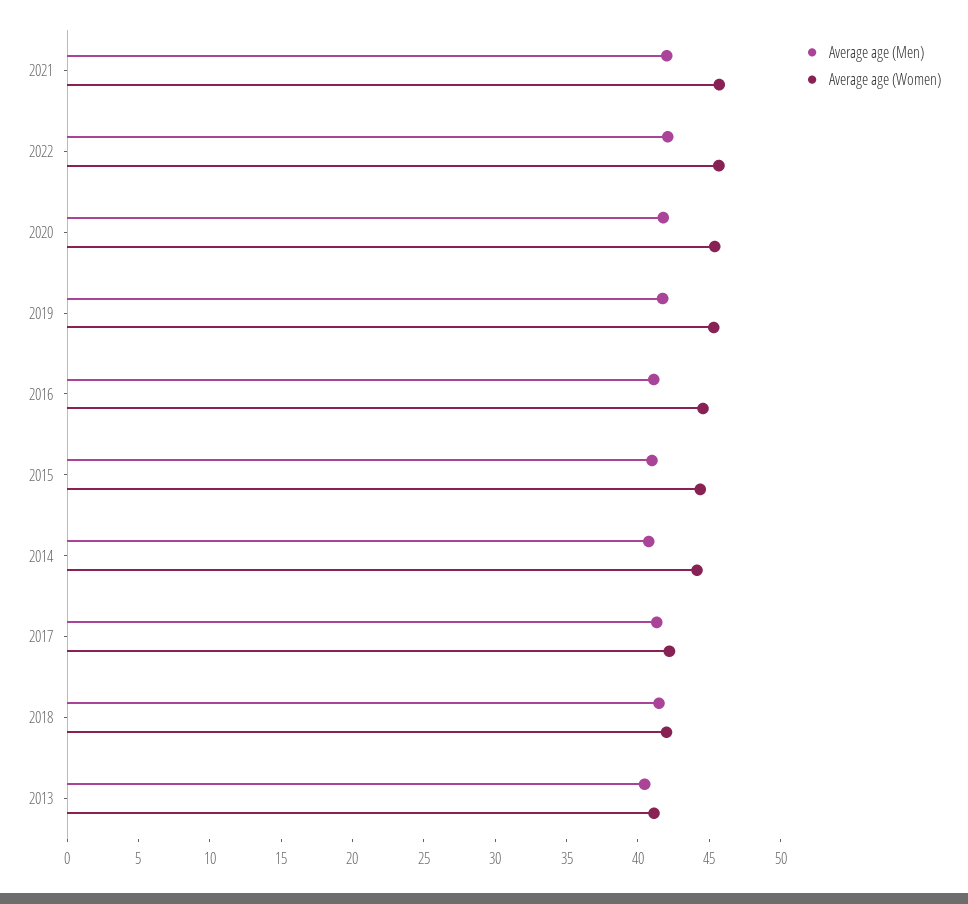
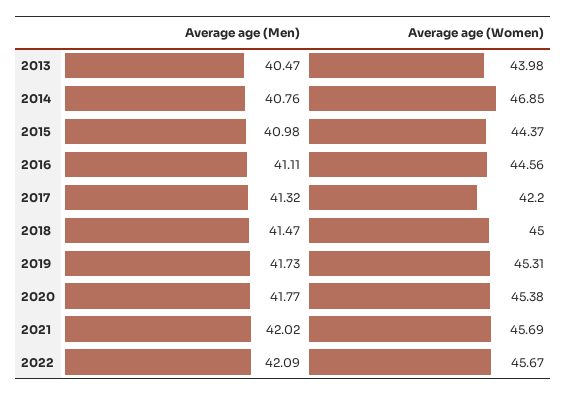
  {
    "Average age (Men)": {
      "2021": 42.02,
      "2022": 42.09,
      "2020": 41.77,
      "2019": 41.73,
      "2016": 41.11,
      "2015": 40.98,
      "2014": 40.76,
      "2017": 41.32,
      "2018": 41.47,
      "2013": 40.47
    },
    "Average age (Women)": {
      "2021": 45.69,
      "2022": 45.67,
      "2020": 45.38,
      "2019": 45.31,
      "2016": 44.56,
      "2015": 44.37,
-     "2014": 44,
+     "2014": 46.85,
      "2017": 42.2,
-     "2018": 42,
+     "2018": 45,
-     "2013": 41
+     "2013": 43.98
    }
  }

